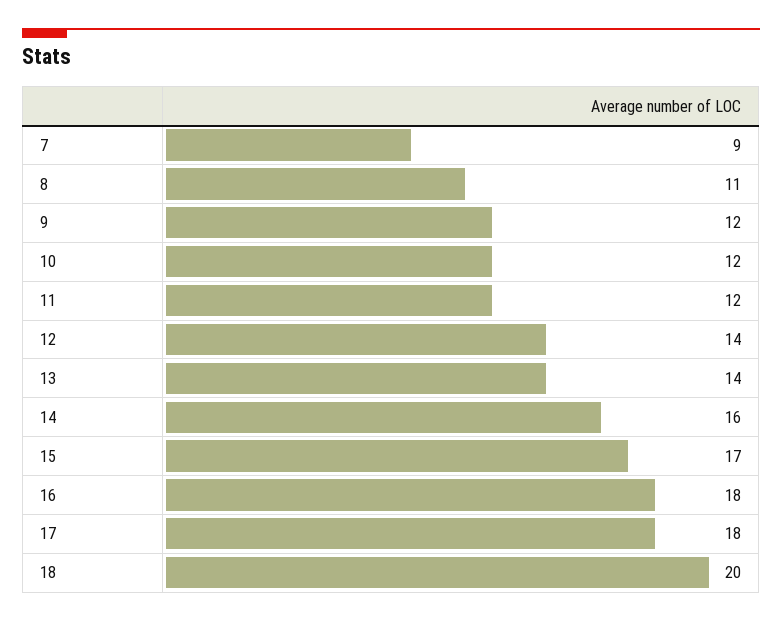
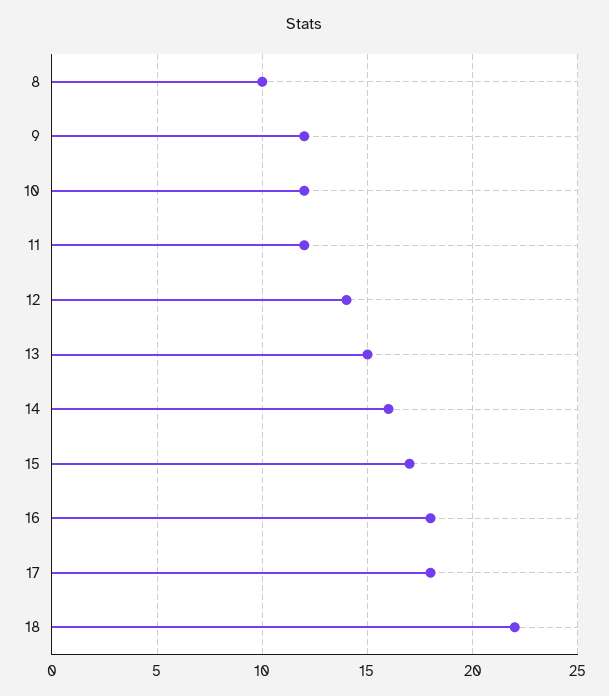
  {
-   "7": 9,
-   "8": 11,
+   "8": 10,
    "9": 12,
    "10": 12,
    "11": 12,
    "12": 14,
-   "13": 14,
+   "13": 15,
    "14": 16,
    "15": 17,
    "16": 18,
    "17": 18,
-   "18": 20
+   "18": 22
  }

